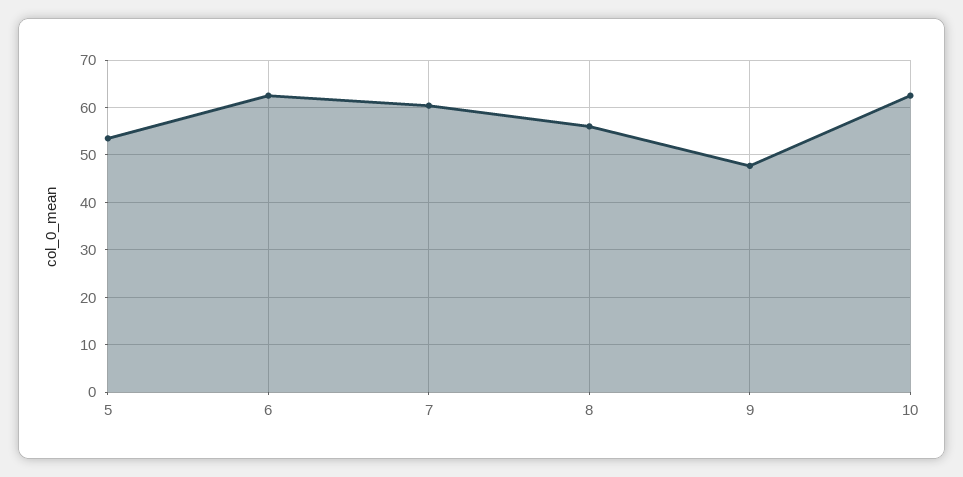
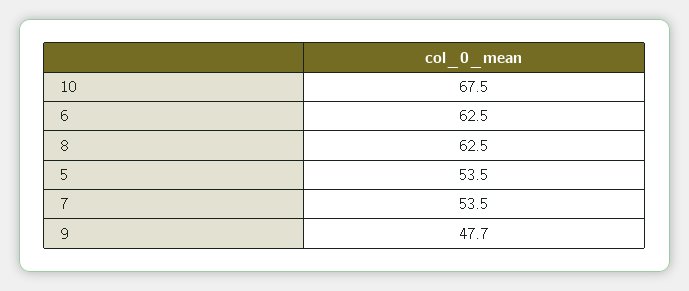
  {
    "5": 53.5,
    "6": 62.5,
-   "7": 60,
+   "7": 53.5,
-   "8": 56,
+   "8": 62.5,
    "9": 47.7,
-   "10": 62
+   "10": 67.5
  }

